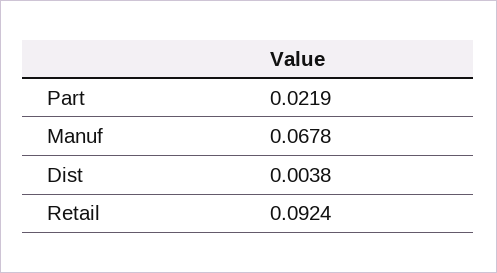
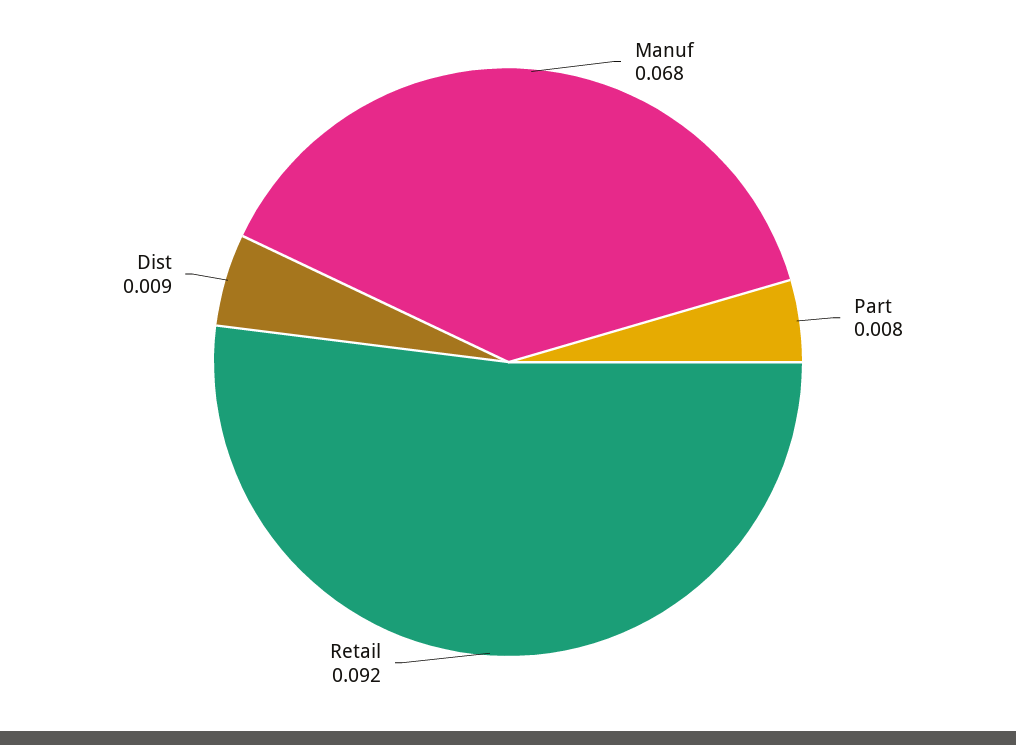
  {
-   "Part": 0.0219,
+   "Part": 0.008,
    "Manuf": 0.0678,
-   "Dist": 0.0038,
+   "Dist": 0.009,
    "Retail": 0.0924
  }

